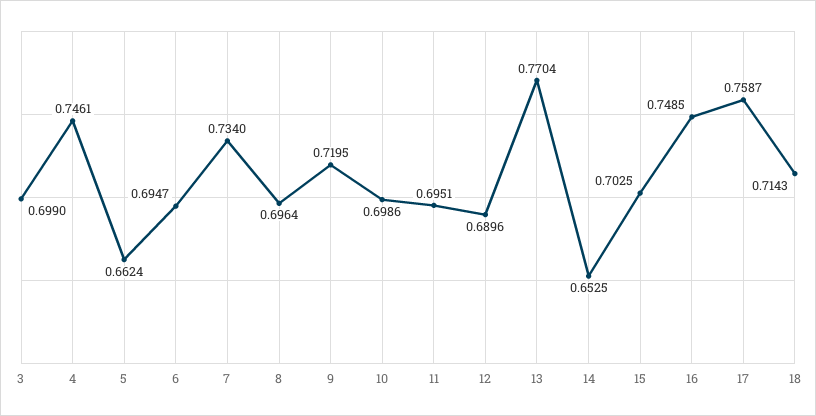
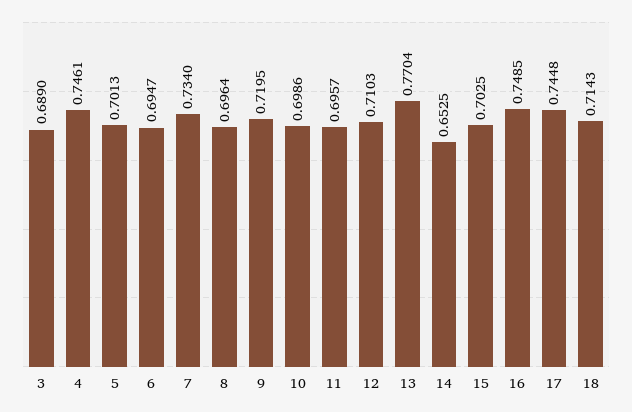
  {
-   "3": 0.699,
+   "3": 0.689,
    "4": 0.7461,
-   "5": 0.6624,
+   "5": 0.7013,
    "6": 0.6947,
    "7": 0.734,
    "8": 0.6964,
    "9": 0.7195,
    "10": 0.6986,
-   "11": 0.6951,
+   "11": 0.6957,
-   "12": 0.6896,
+   "12": 0.7103,
    "13": 0.7704,
    "14": 0.6525,
    "15": 0.7025,
    "16": 0.7485,
-   "17": 0.7587,
+   "17": 0.7448,
    "18": 0.7143
  }

